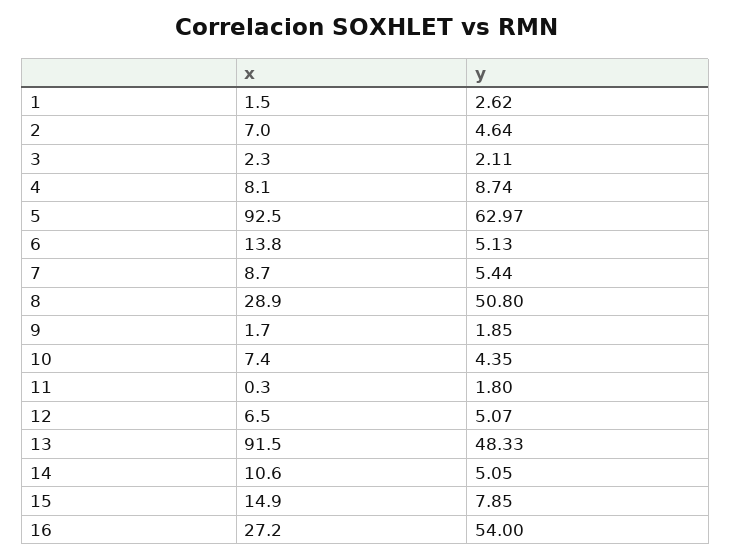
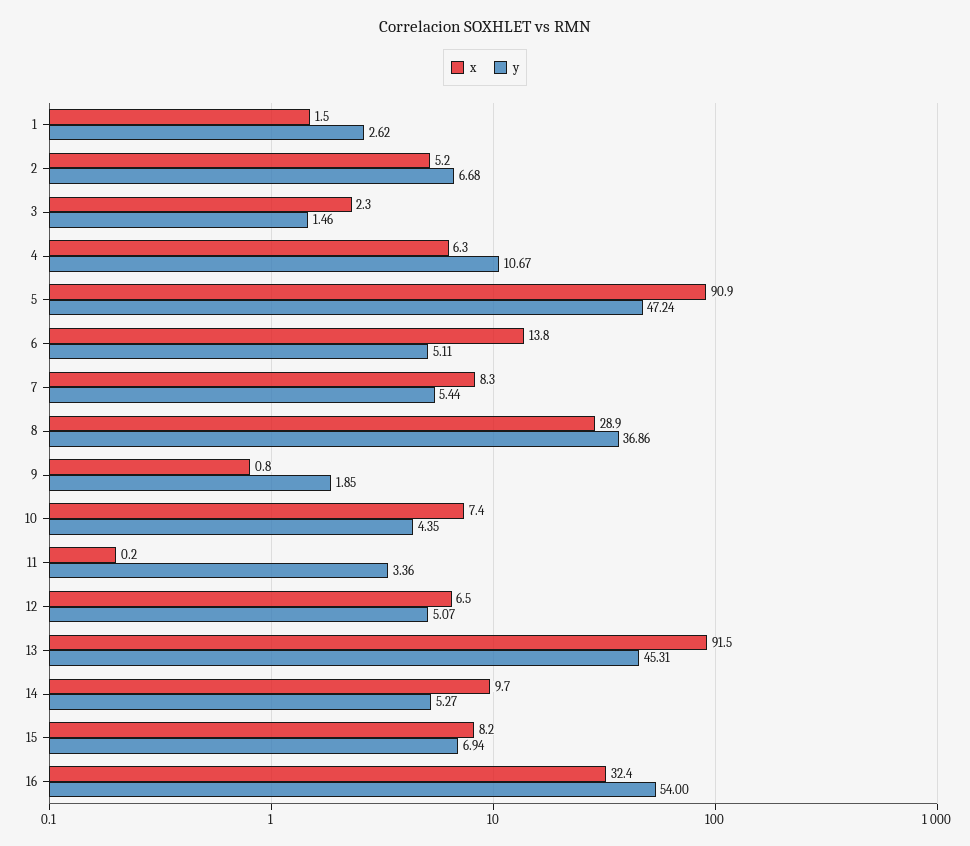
  {
    "x": {
      "1": 1.5,
-     "2": 7,
+     "2": 5.2,
      "3": 2.3,
-     "4": 8.1,
+     "4": 6.3,
-     "5": 92.5,
+     "5": 90.9,
      "6": 13.8,
-     "7": 8.7,
+     "7": 8.3,
      "8": 28.9,
-     "9": 1.7,
+     "9": 0.8,
      "10": 7.4,
-     "11": 0.3,
+     "11": 0.2,
      "12": 6.5,
      "13": 91.5,
-     "14": 10.6,
+     "14": 9.7,
-     "15": 14.9,
+     "15": 8.2,
-     "16": 27.2
+     "16": 32.4
    },
    "y": {
      "1": 2.62,
-     "2": 4.64,
+     "2": 6.68,
-     "3": 2.11,
+     "3": 1.46,
-     "4": 8.74,
+     "4": 10.67,
-     "5": 62.97,
+     "5": 47.24,
-     "6": 5.13,
+     "6": 5.11,
      "7": 5.44,
-     "8": 50.8,
+     "8": 36.86,
      "9": 1.85,
      "10": 4.35,
-     "11": 1.8,
+     "11": 3.36,
      "12": 5.07,
-     "13": 48.33,
+     "13": 45.31,
-     "14": 5.05,
+     "14": 5.27,
-     "15": 7.85,
+     "15": 6.94,
      "16": 54
    }
  }

